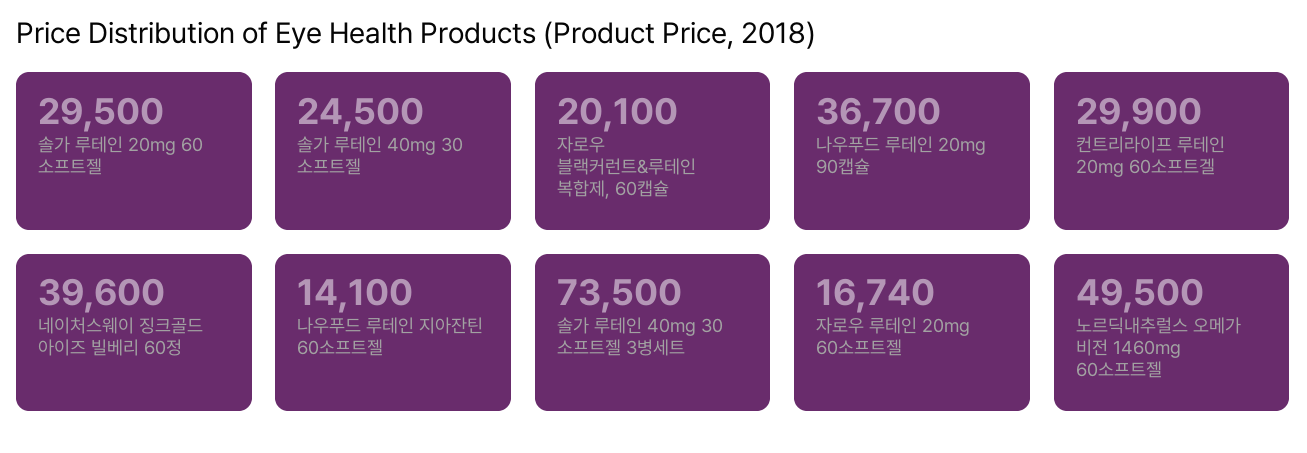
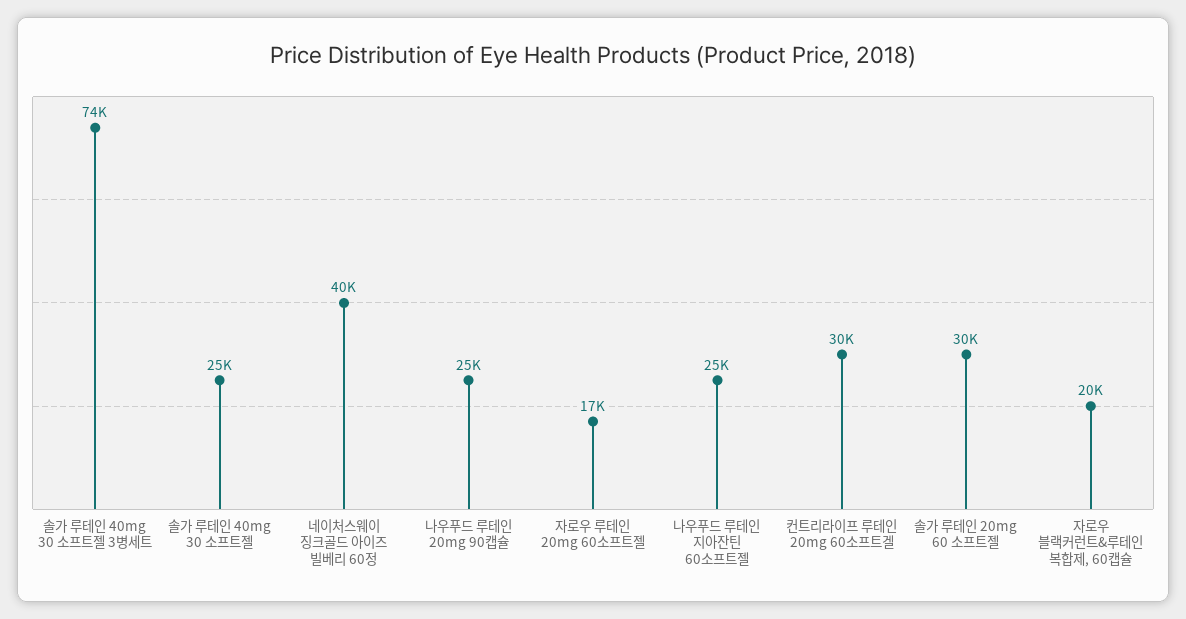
  {
    "솔가 루테인 20mg 60 소프트젤": 29500,
    "솔가 루테인 40mg 30 소프트젤": 24500,
    "자로우 블랙커런트&루테인 복합제, 60캡슐": 20100,
-   "나우푸드 루테인 20mg 90캡슐": 36700,
+   "나우푸드 루테인 20mg 90캡슐": 25000,
    "컨트리라이프 루테인 20mg 60소프트겔": 29900,
    "네이처스웨이 징크골드 아이즈 빌베리 60정": 39600,
-   "나우푸드 루테인 지아잔틴 60소프트젤": 14100,
+   "나우푸드 루테인 지아잔틴 60소프트젤": 25000,
    "솔가 루테인 40mg 30 소프트젤 3병세트": 73500,
-   "자로우 루테인 20mg 60소프트젤": 16740,
+   "자로우 루테인 20mg 60소프트젤": 16740
-   "노르딕내추럴스 오메가 비전 1460mg 60소프트젤": 49500
  }

